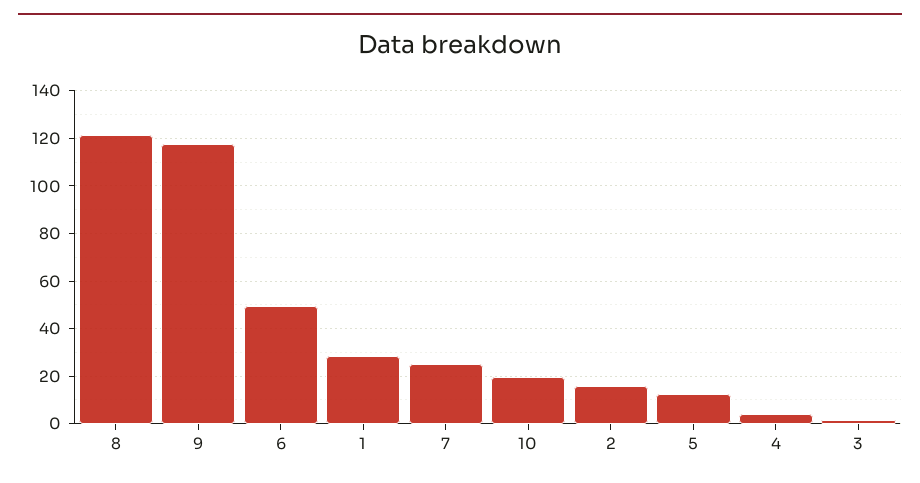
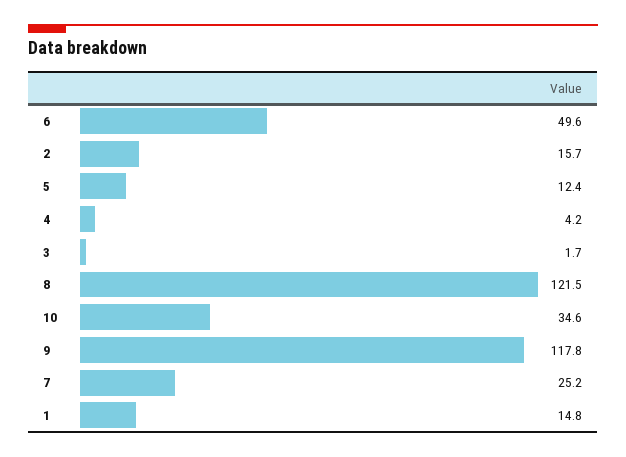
  {
    "8": 121.5,
    "9": 117.8,
    "6": 49.6,
-   "1": 30,
+   "1": 14.8,
    "7": 25.2,
-   "10": 20,
+   "10": 34.6,
    "2": 15.7,
    "5": 12.4,
    "4": 4.2,
    "3": 1.7
  }

